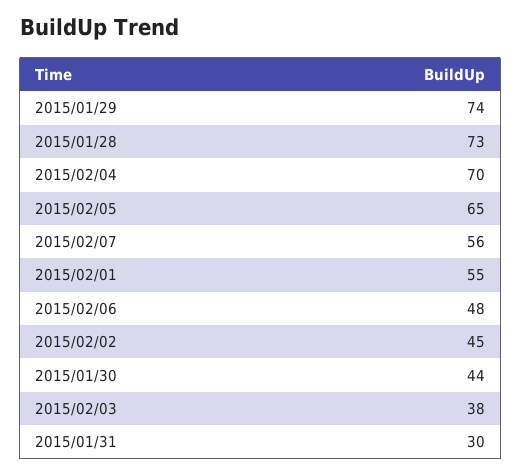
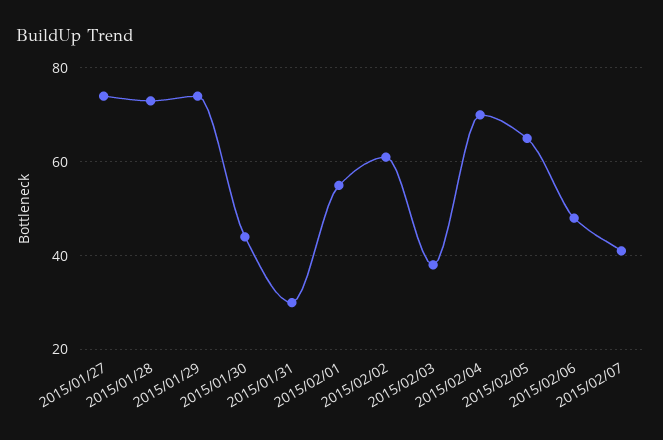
  {
    "2015/01/29": 74,
    "2015/01/28": 73,
    "2015/02/04": 70,
    "2015/02/05": 65,
-   "2015/02/07": 56,
+   "2015/02/07": 40,
    "2015/02/01": 55,
    "2015/02/06": 48,
-   "2015/02/02": 45,
+   "2015/02/02": 60,
    "2015/01/30": 44,
    "2015/02/03": 38,
-   "2015/01/31": 30
+   "2015/01/31": 30,
+   "2015/01/27": 75
  }

